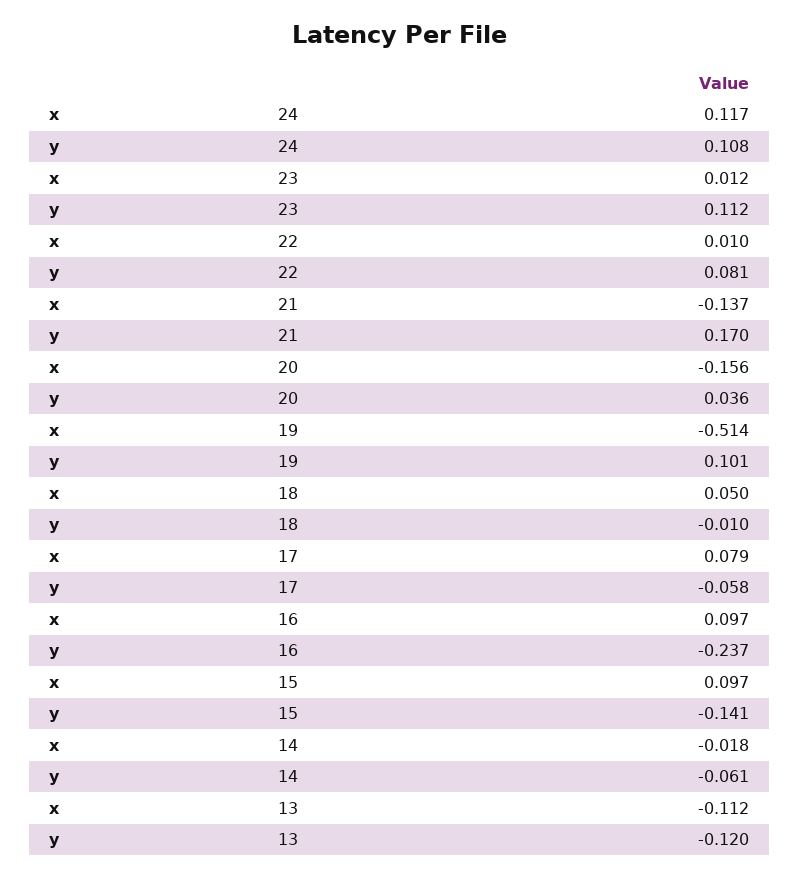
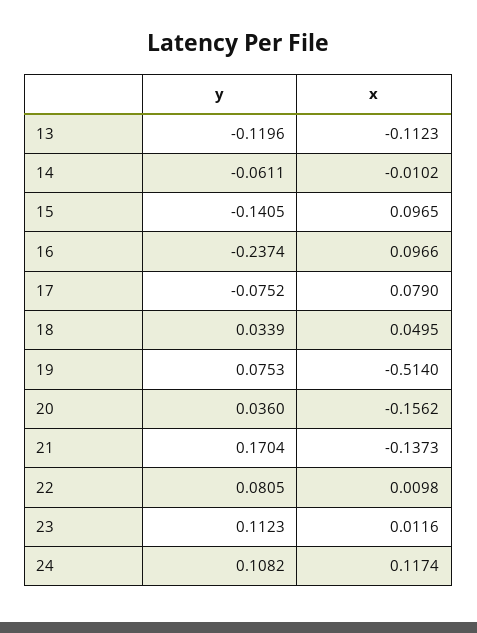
  {
    "x": {
      "24": 0.1174,
      "23": 0.0116,
      "22": 0.0098,
      "21": -0.1373,
      "20": -0.1562,
      "19": -0.514,
      "18": 0.0495,
      "17": 0.079,
      "16": 0.0966,
      "15": 0.0965,
-     "14": -0.018,
+     "14": -0.0102,
      "13": -0.1123
    },
    "y": {
      "24": 0.1082,
      "23": 0.1123,
      "22": 0.0805,
      "21": 0.1704,
      "20": 0.036,
-     "19": 0.101,
+     "19": 0.0753,
-     "18": -0.01,
+     "18": 0.0339,
-     "17": -0.058,
+     "17": -0.0752,
      "16": -0.2374,
      "15": -0.1405,
      "14": -0.0611,
      "13": -0.1196
    }
  }

